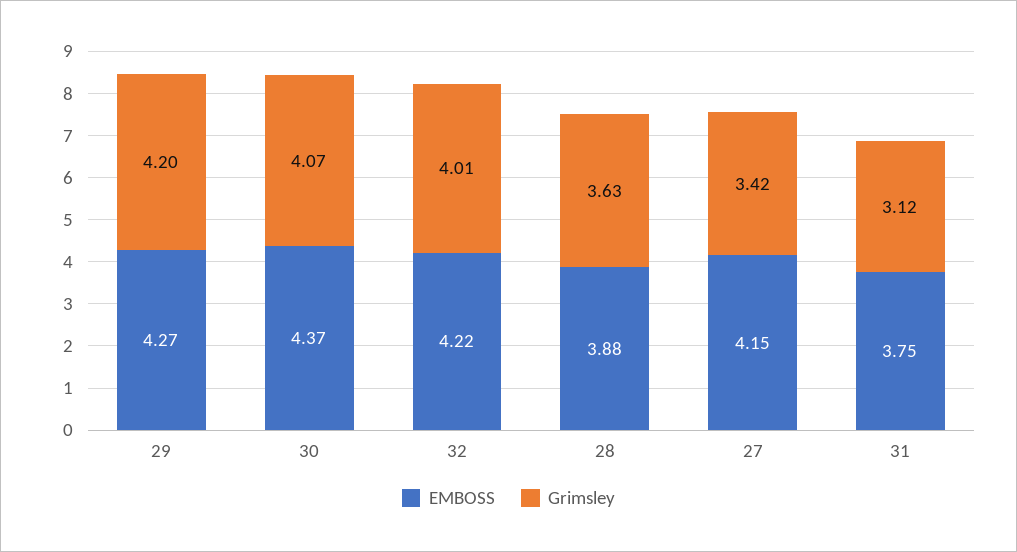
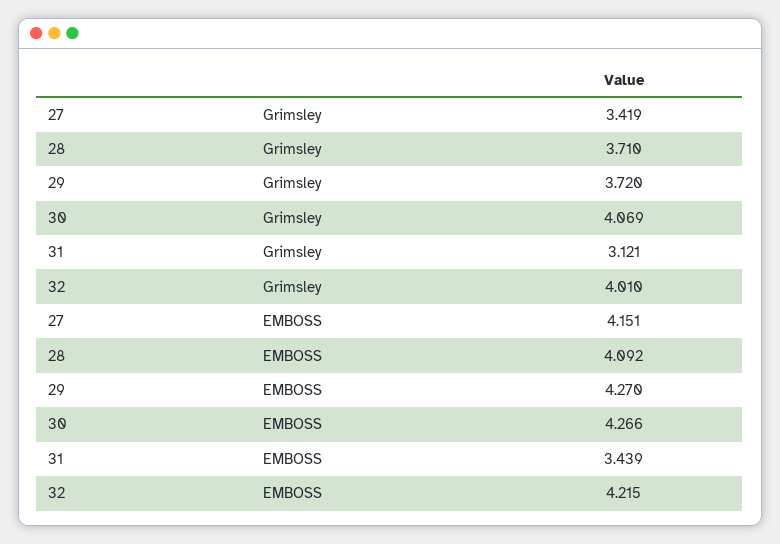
  {
    "EMBOSS": {
      "29": 4.27,
-     "30": 4.37,
+     "30": 4.266,
      "32": 4.215,
-     "28": 3.88,
+     "28": 4.092,
      "27": 4.151,
-     "31": 3.75
+     "31": 3.439
    },
    "Grimsley": {
-     "29": 4.2,
+     "29": 3.72,
      "30": 4.069,
      "32": 4.01,
-     "28": 3.63,
+     "28": 3.71,
      "27": 3.419,
      "31": 3.121
    }
  }

